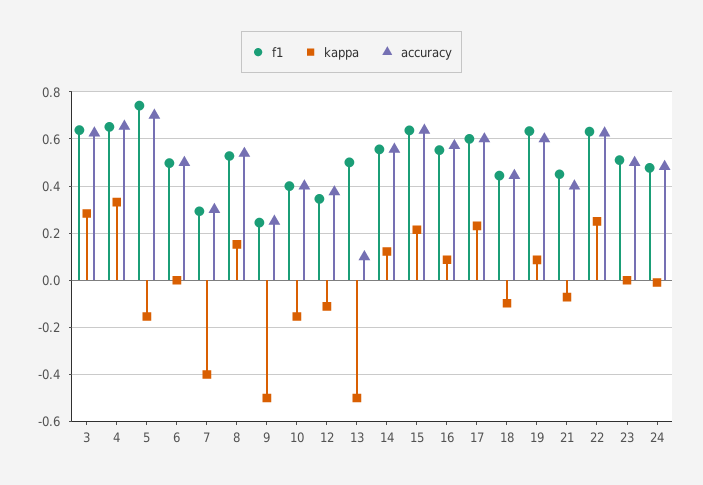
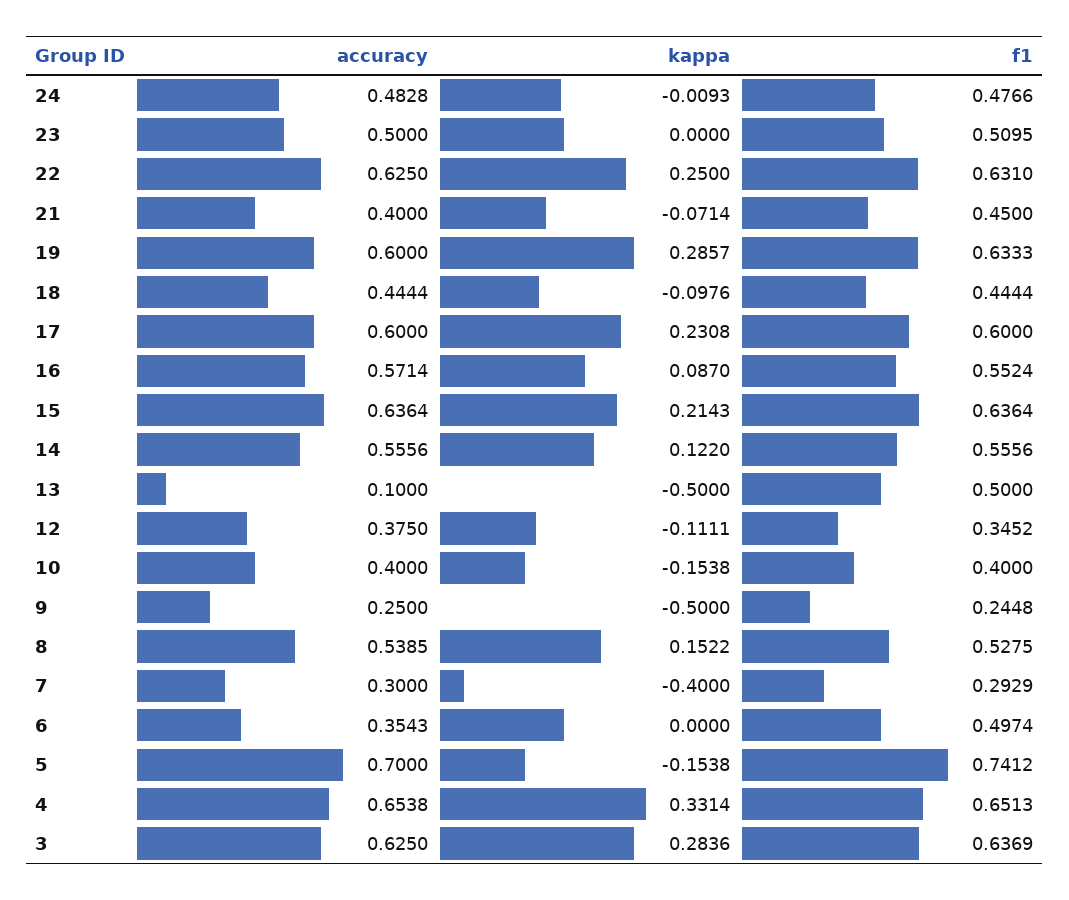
  {
    "f1": {
      "3": 0.6369,
      "4": 0.6513,
      "5": 0.7412,
      "6": 0.4974,
      "7": 0.2929,
      "8": 0.5275,
      "9": 0.2448,
      "10": 0.4,
      "12": 0.3452,
      "13": 0.5,
      "14": 0.5556,
      "15": 0.6364,
      "16": 0.5524,
      "17": 0.6,
      "18": 0.4444,
      "19": 0.6333,
      "21": 0.45,
      "22": 0.631,
      "23": 0.5095,
      "24": 0.4766
    },
    "kappa": {
      "3": 0.2836,
      "4": 0.3314,
      "5": -0.1538,
      "6": 0,
      "7": -0.4,
      "8": 0.1522,
      "9": -0.5,
      "10": -0.1538,
      "12": -0.1111,
      "13": -0.5,
      "14": 0.122,
      "15": 0.2143,
      "16": 0.087,
      "17": 0.2308,
      "18": -0.0976,
-     "19": 0.1,
+     "19": 0.2857,
      "21": -0.0714,
      "22": 0.25,
      "23": 0,
      "24": -0.0093
    },
    "accuracy": {
      "3": 0.625,
      "4": 0.6538,
      "5": 0.7,
-     "6": 0.5,
+     "6": 0.3543,
      "7": 0.3,
      "8": 0.5385,
      "9": 0.25,
      "10": 0.4,
      "12": 0.375,
      "13": 0.1,
      "14": 0.5556,
      "15": 0.6364,
      "16": 0.5714,
      "17": 0.6,
      "18": 0.4444,
      "19": 0.6,
      "21": 0.4,
      "22": 0.625,
      "23": 0.5,
      "24": 0.4828
    }
  }

